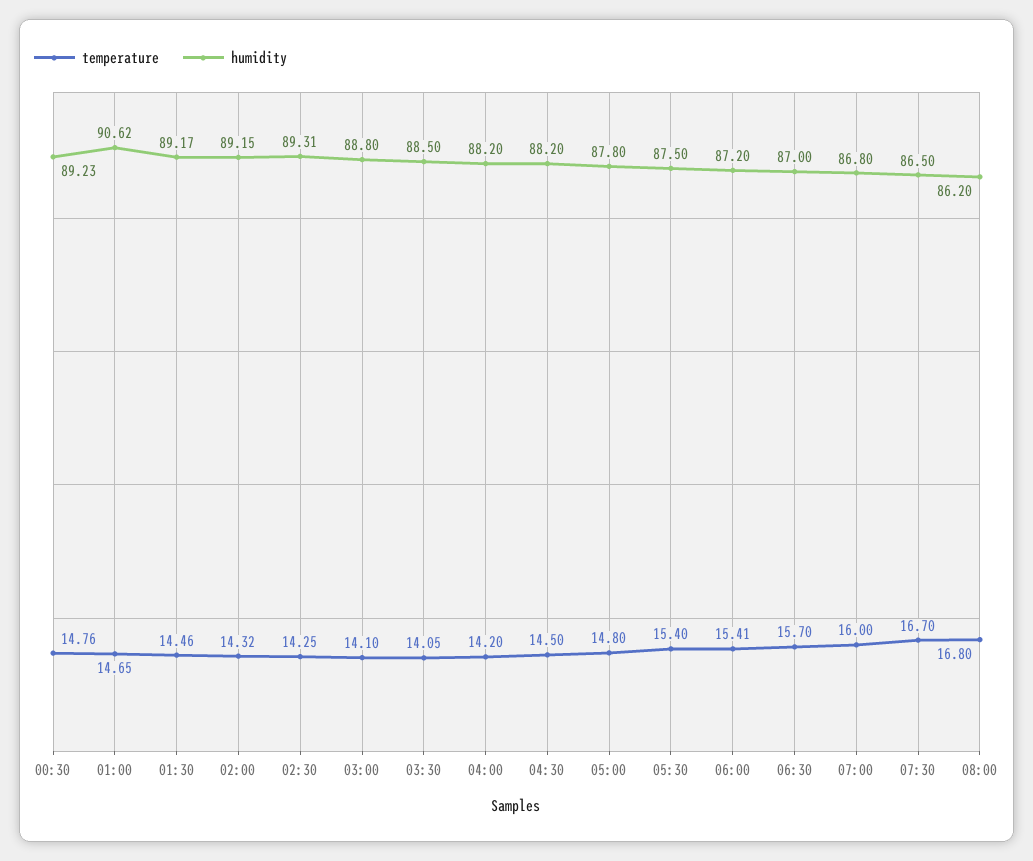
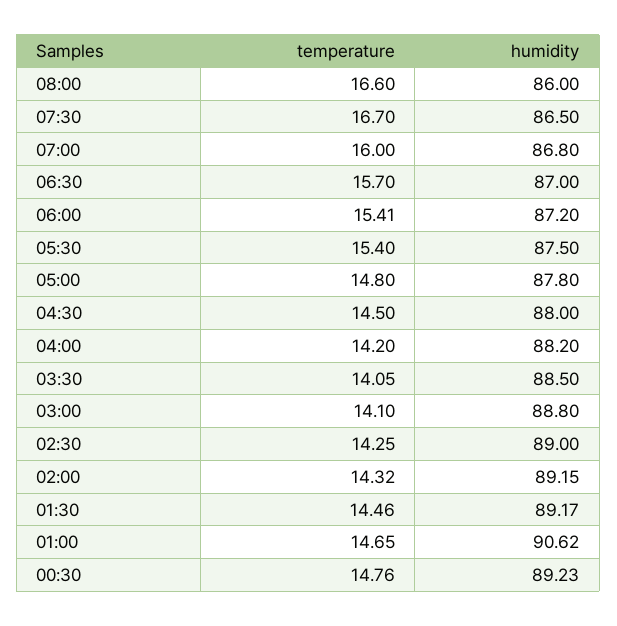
  {
    "temperature": {
      "00:30": 14.76,
      "01:00": 14.65,
      "01:30": 14.46,
      "02:00": 14.32,
      "02:30": 14.25,
      "03:00": 14.1,
      "03:30": 14.05,
      "04:00": 14.2,
      "04:30": 14.5,
      "05:00": 14.8,
      "05:30": 15.4,
      "06:00": 15.41,
      "06:30": 15.7,
      "07:00": 16,
      "07:30": 16.7,
-     "08:00": 16.8
+     "08:00": 16.6
    },
    "humidity": {
      "00:30": 89.23,
      "01:00": 90.62,
      "01:30": 89.17,
      "02:00": 89.15,
-     "02:30": 89.31,
+     "02:30": 89,
      "03:00": 88.8,
      "03:30": 88.5,
      "04:00": 88.2,
-     "04:30": 88.2,
+     "04:30": 88,
      "05:00": 87.8,
      "05:30": 87.5,
      "06:00": 87.2,
      "06:30": 87,
      "07:00": 86.8,
      "07:30": 86.5,
-     "08:00": 86.2
+     "08:00": 86
    }
  }

